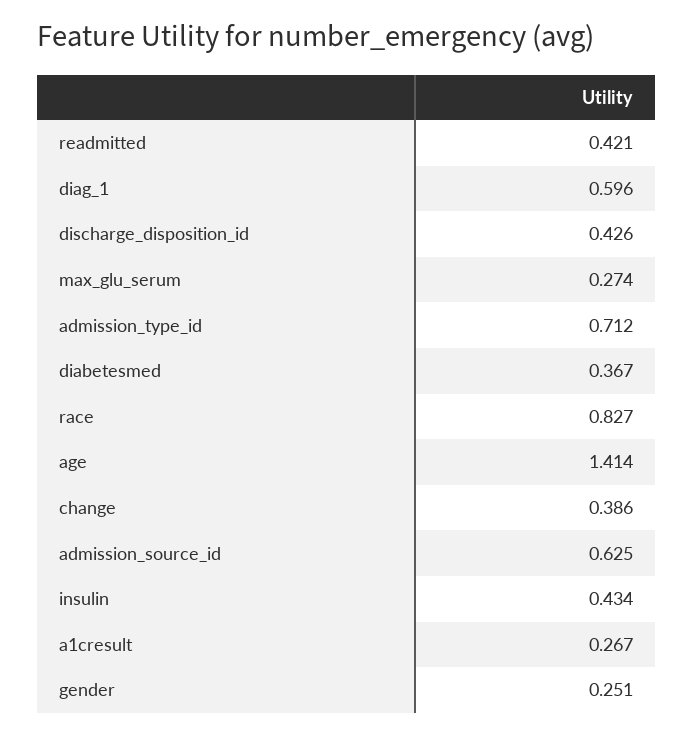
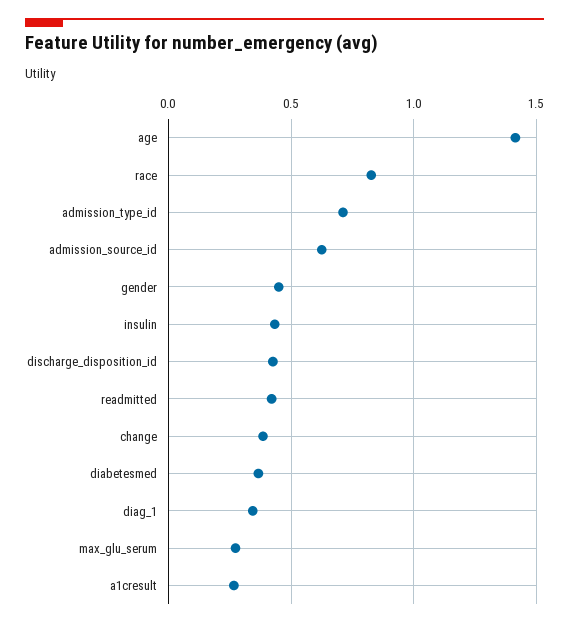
  {
    "readmitted": 0.421,
-   "diag_1": 0.596,
+   "diag_1": 0.35,
    "discharge_disposition_id": 0.426,
    "max_glu_serum": 0.274,
    "admission_type_id": 0.712,
    "diabetesmed": 0.367,
    "race": 0.827,
    "age": 1.414,
    "change": 0.386,
    "admission_source_id": 0.625,
    "insulin": 0.434,
    "a1cresult": 0.267,
-   "gender": 0.251
+   "gender": 0.45
  }

